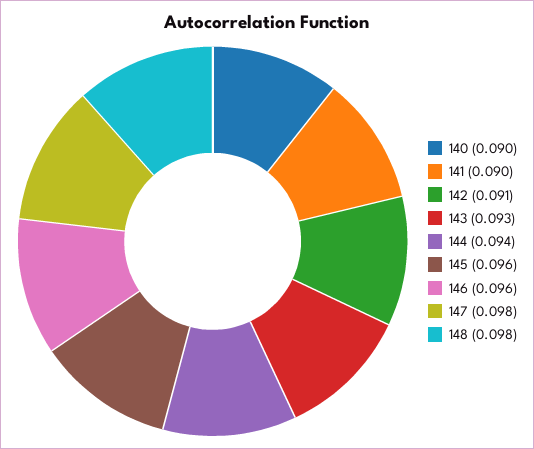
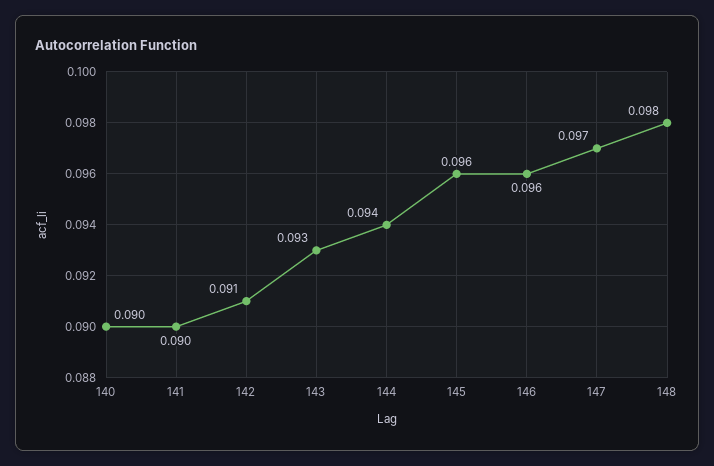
  {
    "140": 0.09,
    "141": 0.09,
    "142": 0.091,
    "143": 0.093,
    "144": 0.094,
    "145": 0.096,
    "146": 0.096,
-   "147": 0.098,
+   "147": 0.097,
    "148": 0.098
  }

